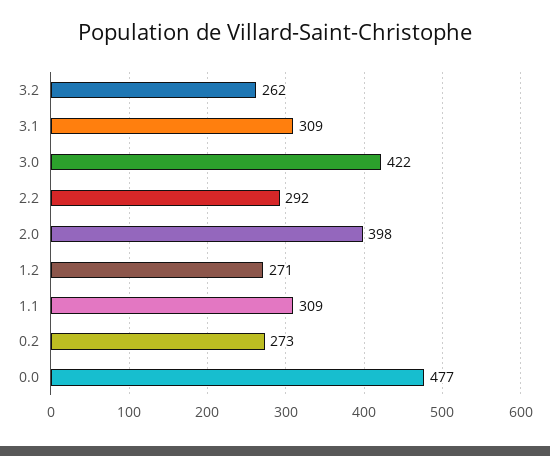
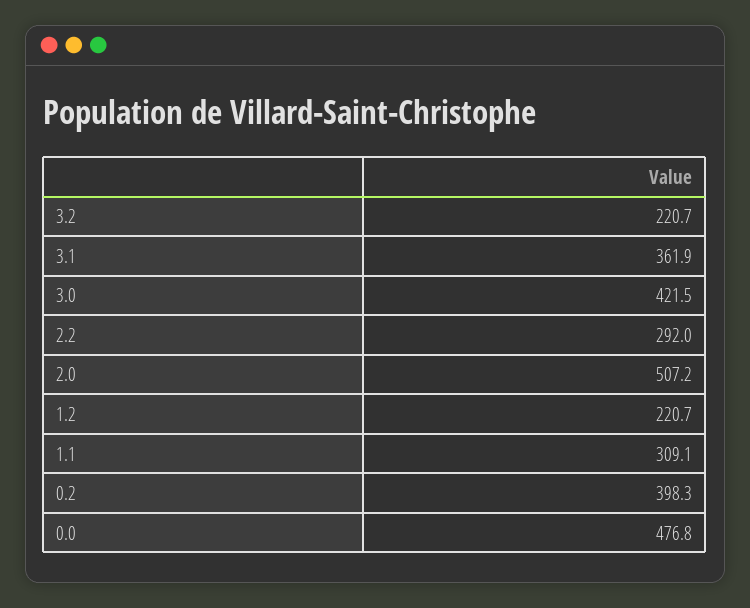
  {
-   "3.2": 262,
+   "3.2": 220.7,
-   "3.1": 309,
+   "3.1": 361.9,
    "3.0": 421.5,
    "2.2": 292,
-   "2.0": 398,
+   "2.0": 507.2,
-   "1.2": 271,
+   "1.2": 220.7,
    "1.1": 309.1,
-   "0.2": 273,
+   "0.2": 398.3,
    "0.0": 476.8
  }

